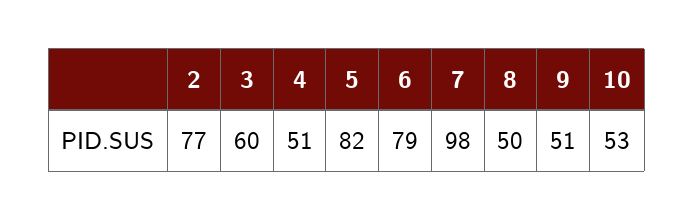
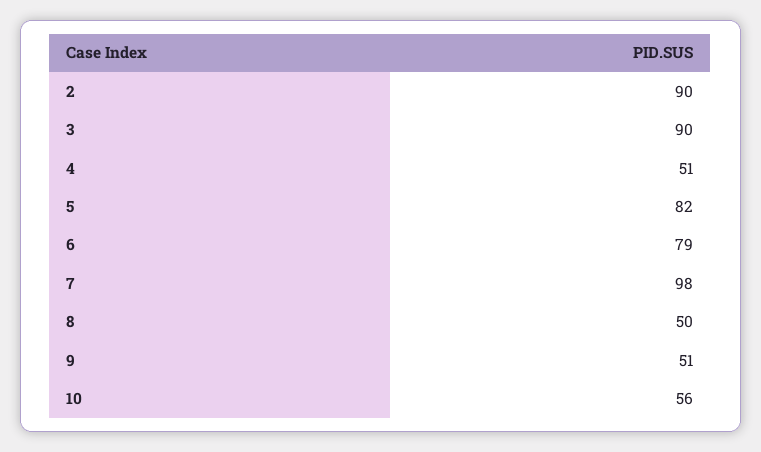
  {
-   "2": 77,
+   "2": 90,
-   "3": 60,
+   "3": 90,
    "4": 51,
    "5": 82,
    "6": 79,
    "7": 98,
    "8": 50,
    "9": 51,
-   "10": 53
+   "10": 56
  }

